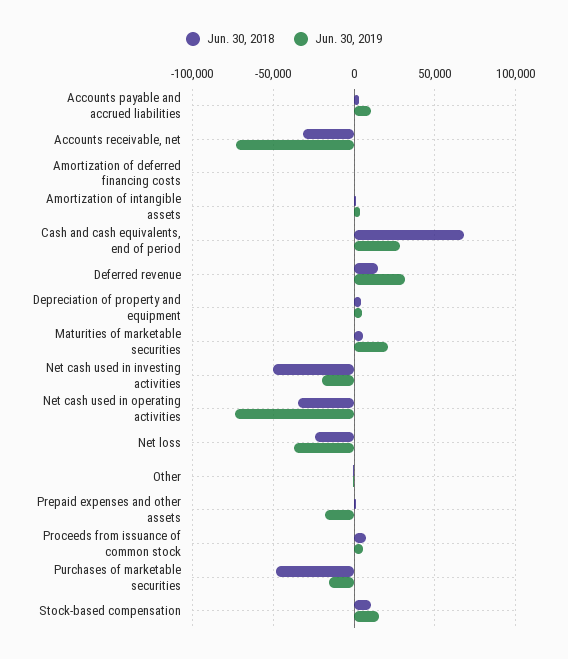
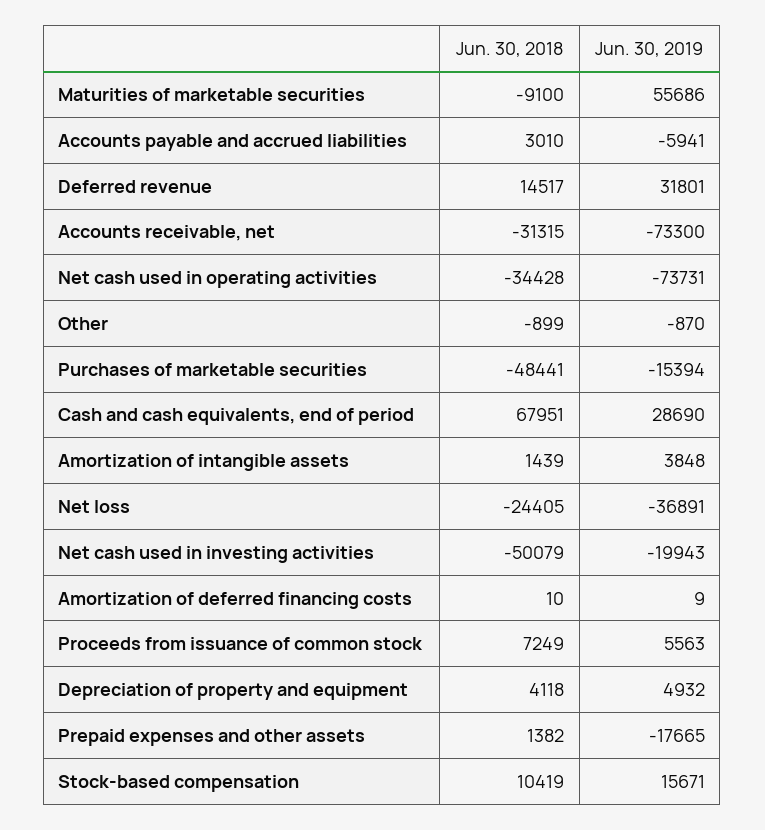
  {
    "Jun. 30, 2018": {
      "Accounts payable and accrued liabilities": 3010,
      "Accounts receivable, net": -31315,
      "Amortization of deferred financing costs": 10,
      "Amortization of intangible assets": 1439,
      "Cash and cash equivalents, end of period": 67951,
      "Deferred revenue": 14517,
      "Depreciation of property and equipment": 4118,
-     "Maturities of marketable securities": 5000,
+     "Maturities of marketable securities": -9100,
      "Net cash used in investing activities": -50079,
      "Net cash used in operating activities": -34428,
      "Net loss": -24405,
      "Other": -899,
      "Prepaid expenses and other assets": 1382,
      "Proceeds from issuance of common stock": 7249,
      "Purchases of marketable securities": -48441,
      "Stock-based compensation": 10419
    },
    "Jun. 30, 2019": {
-     "Accounts payable and accrued liabilities": 10000,
+     "Accounts payable and accrued liabilities": -5941,
      "Accounts receivable, net": -73300,
      "Amortization of deferred financing costs": 9,
      "Amortization of intangible assets": 3848,
      "Cash and cash equivalents, end of period": 28690,
      "Deferred revenue": 31801,
      "Depreciation of property and equipment": 4932,
-     "Maturities of marketable securities": 20000,
+     "Maturities of marketable securities": 55686,
      "Net cash used in investing activities": -19943,
      "Net cash used in operating activities": -73731,
      "Net loss": -36891,
      "Other": -870,
      "Prepaid expenses and other assets": -17665,
      "Proceeds from issuance of common stock": 5563,
      "Purchases of marketable securities": -15394,
      "Stock-based compensation": 15671
    }
  }

